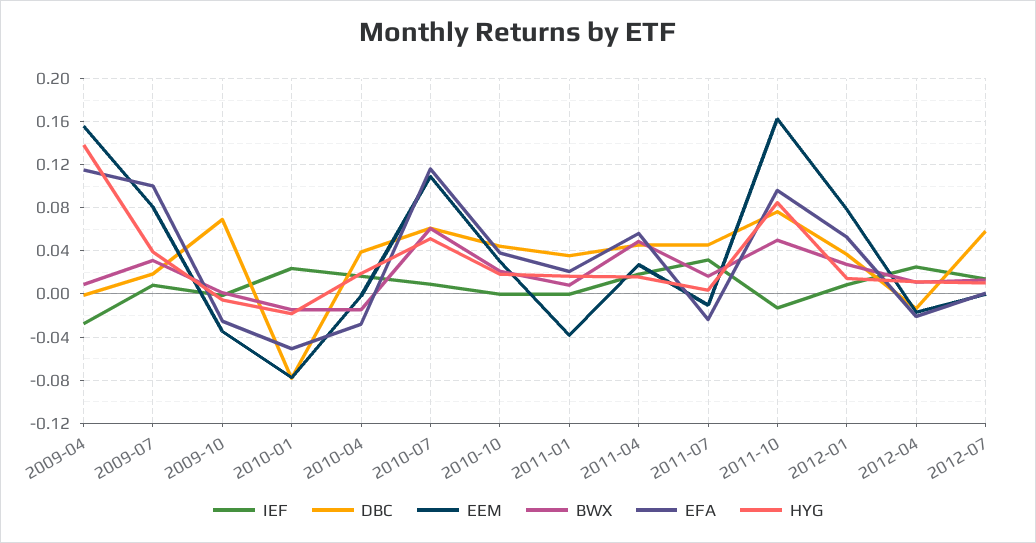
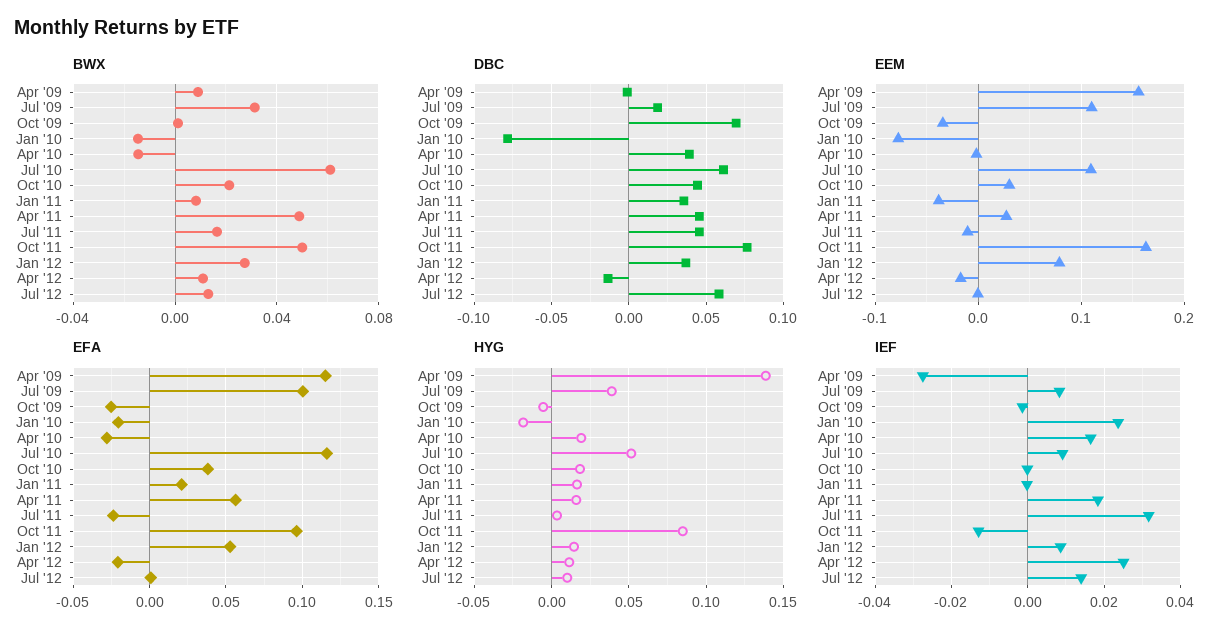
  {
    "IEF": {
      "2009-04": -0.028,
      "2009-07": 0.008,
      "2009-10": -0.002,
      "2010-01": 0.024,
      "2010-04": 0.016,
      "2010-07": 0.01,
      "2010-10": 0,
      "2011-01": 0,
      "2011-04": 0.018,
      "2011-07": 0.032,
      "2011-10": -0.012,
      "2012-01": 0.008,
      "2012-04": 0.026,
      "2012-07": 0.014
    },
    "DBC": {
      "2009-04": 0,
      "2009-07": 0.02,
      "2009-10": 0.07,
      "2010-01": -0.08,
      "2010-04": 0.04,
      "2010-07": 0.06,
      "2010-10": 0.045,
      "2011-01": 0.035,
      "2011-04": 0.045,
      "2011-07": 0.045,
      "2011-10": 0.075,
      "2012-01": 0.035,
      "2012-04": -0.015,
      "2012-07": 0.06
    },
    "EEM": {
      "2009-04": 0.16,
-     "2009-07": 0.08,
+     "2009-07": 0.11,
      "2009-10": -0.03,
      "2010-01": -0.08,
      "2010-04": 0,
      "2010-07": 0.11,
      "2010-10": 0.03,
      "2011-01": -0.04,
      "2011-04": 0.03,
      "2011-07": -0.01,
      "2011-10": 0.16,
      "2012-01": 0.08,
      "2012-04": -0.02,
      "2012-07": 0
    },
    "BWX": {
      "2009-04": 0.01,
      "2009-07": 0.03,
      "2009-10": 0,
      "2010-01": -0.015,
      "2010-04": -0.015,
      "2010-07": 0.06,
      "2010-10": 0.02,
      "2011-01": 0.01,
      "2011-04": 0.05,
      "2011-07": 0.015,
      "2011-10": 0.05,
      "2012-01": 0.025,
      "2012-04": 0.01,
      "2012-07": 0.015
    },
    "EFA": {
      "2009-04": 0.115,
      "2009-07": 0.1,
      "2009-10": -0.025,
-     "2010-01": -0.05,
+     "2010-01": -0.02,
      "2010-04": -0.03,
      "2010-07": 0.115,
      "2010-10": 0.04,
      "2011-01": 0.02,
      "2011-04": 0.055,
      "2011-07": -0.025,
      "2011-10": 0.095,
      "2012-01": 0.055,
      "2012-04": -0.02,
      "2012-07": 0
    },
    "HYG": {
      "2009-04": 0.14,
      "2009-07": 0.04,
      "2009-10": -0.005,
      "2010-01": -0.02,
      "2010-04": 0.02,
      "2010-07": 0.05,
      "2010-10": 0.02,
      "2011-01": 0.015,
      "2011-04": 0.015,
      "2011-07": 0.005,
      "2011-10": 0.085,
      "2012-01": 0.015,
      "2012-04": 0.01,
      "2012-07": 0.01
    }
  }

